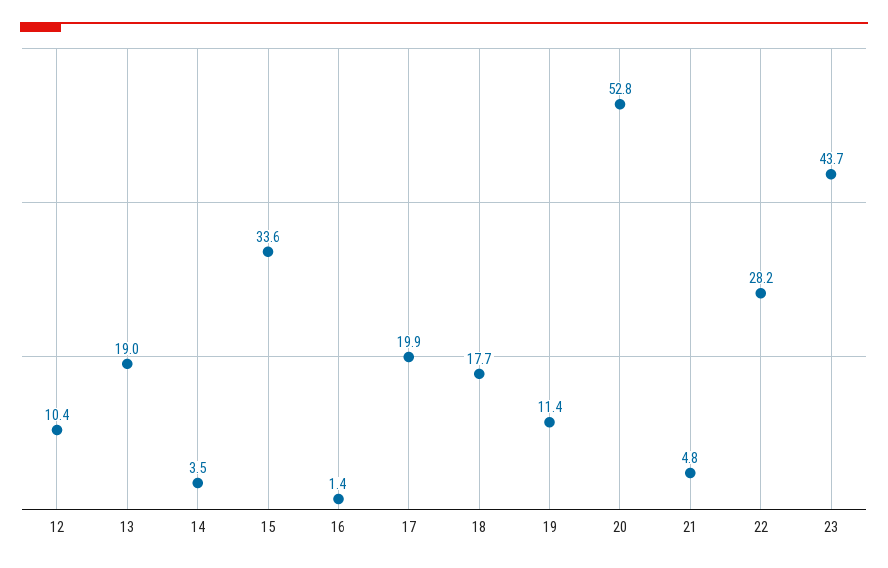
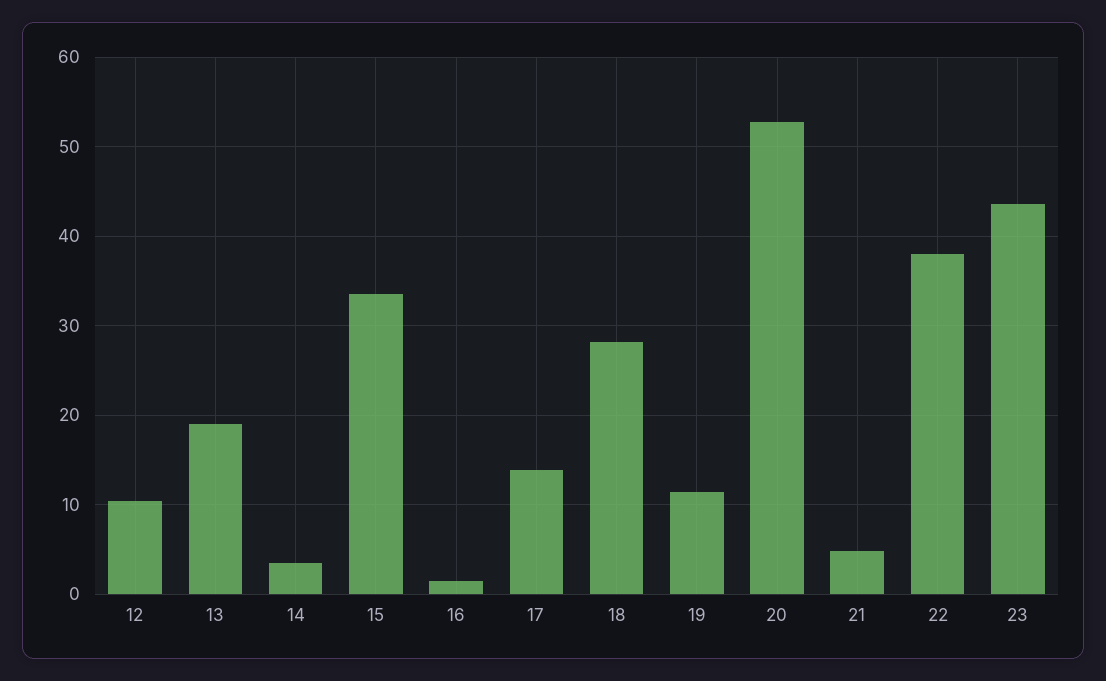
  {
    "12": 10.4,
    "13": 19,
    "14": 3.5,
    "15": 33.6,
    "16": 1.4,
-   "17": 19.9,
+   "17": 14,
-   "18": 17.7,
+   "18": 28,
    "19": 11.4,
    "20": 52.8,
    "21": 4.8,
-   "22": 28.2,
+   "22": 38,
    "23": 43.7
  }

